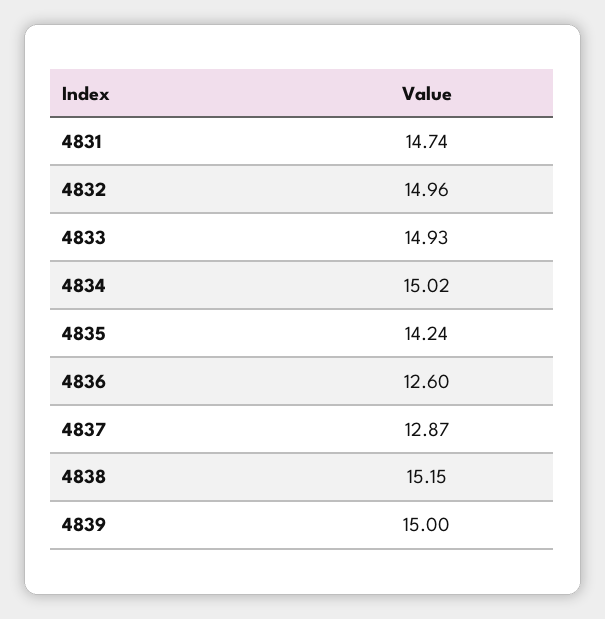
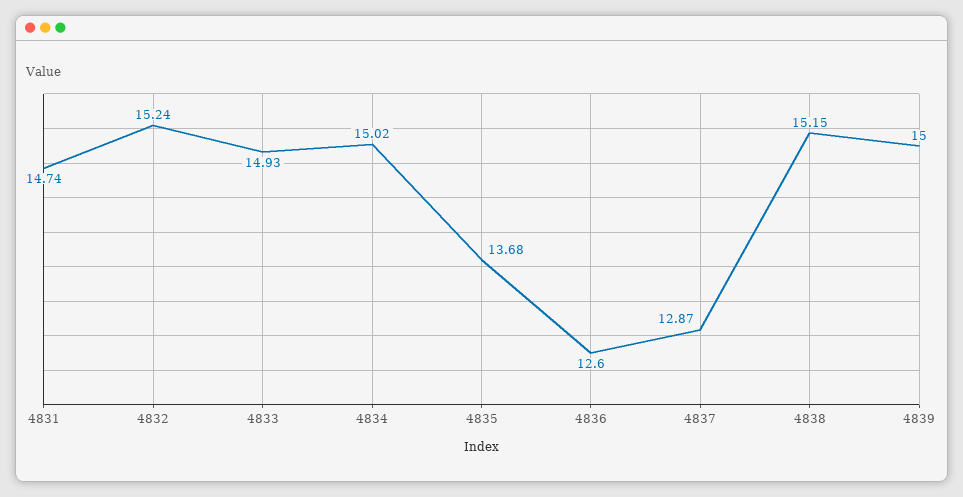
  {
    "4831": 14.74,
-   "4832": 14.96,
+   "4832": 15.24,
    "4833": 14.93,
    "4834": 15.02,
-   "4835": 14.24,
+   "4835": 13.68,
    "4836": 12.6,
    "4837": 12.87,
    "4838": 15.15,
    "4839": 15
  }

